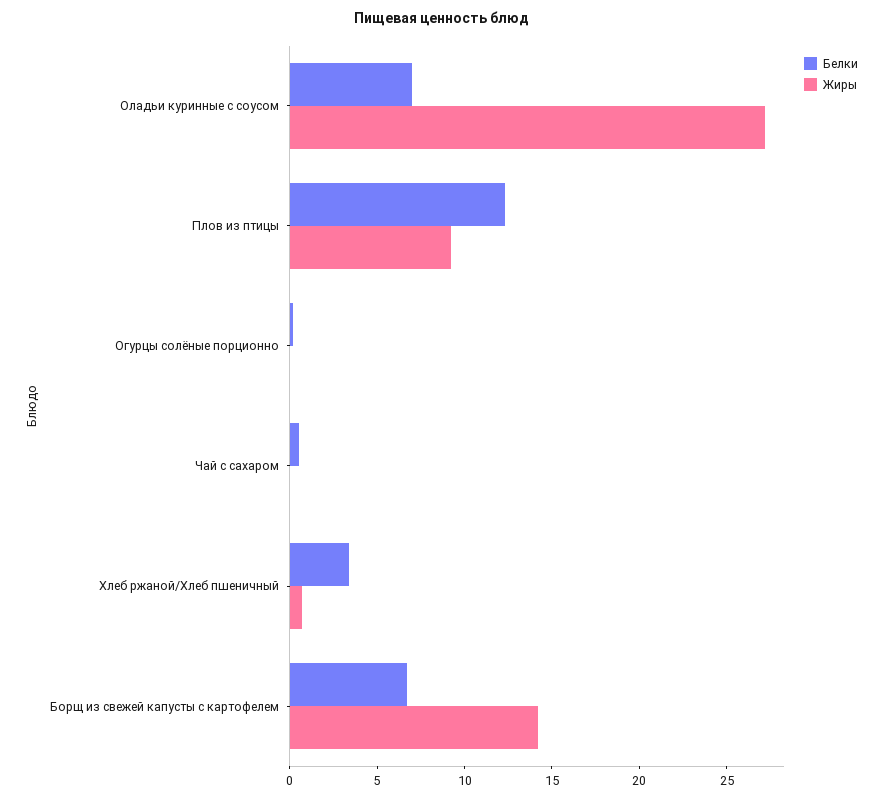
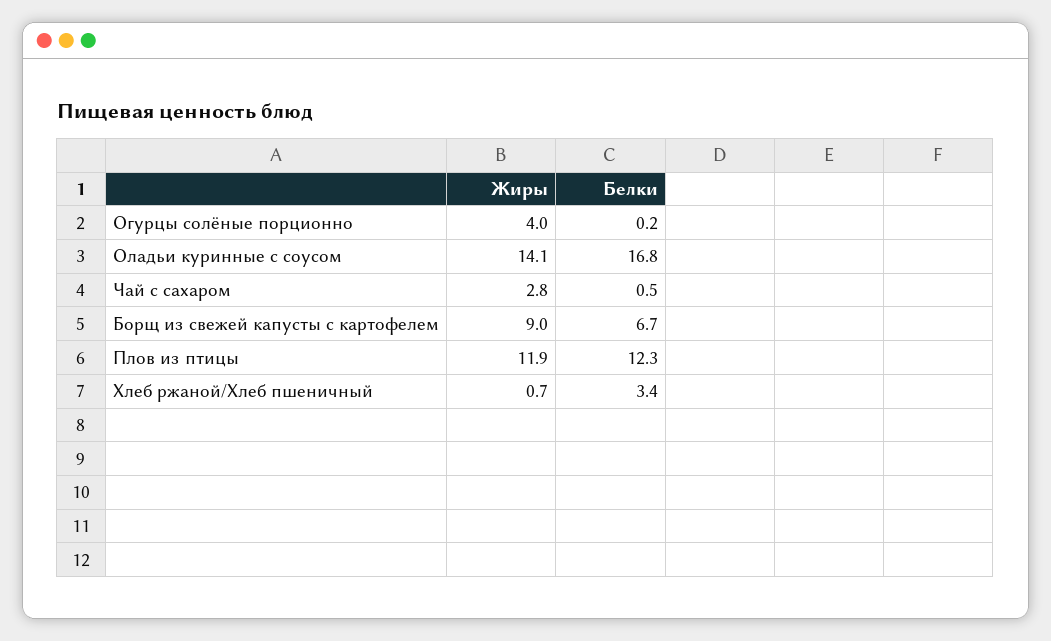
  {
    "Белки": {
-     "Оладьи куринные с соусом": 7,
+     "Оладьи куринные с соусом": 16.8,
      "Плов из птицы": 12.3,
      "Огурцы солёные порционно": 0.2,
      "Чай с сахаром": 0.5,
      "Хлеб ржаной/Хлеб пшеничный": 3.4,
      "Борщ из свежей капусты с картофелем": 6.7
    },
    "Жиры": {
-     "Оладьи куринные с соусом": 27,
+     "Оладьи куринные с соусом": 14.1,
-     "Плов из птицы": 9,
+     "Плов из птицы": 11.9,
-     "Огурцы солёные порционно": 0,
+     "Огурцы солёные порционно": 4,
-     "Чай с сахаром": 0,
+     "Чай с сахаром": 2.8,
      "Хлеб ржаной/Хлеб пшеничный": 0.7,
-     "Борщ из свежей капусты с картофелем": 14
+     "Борщ из свежей капусты с картофелем": 9
    }
  }

